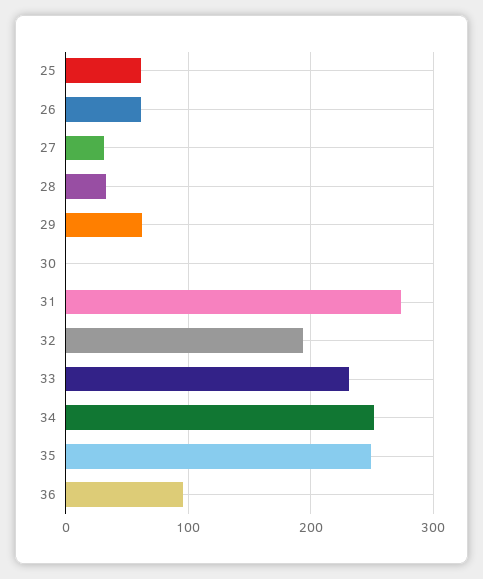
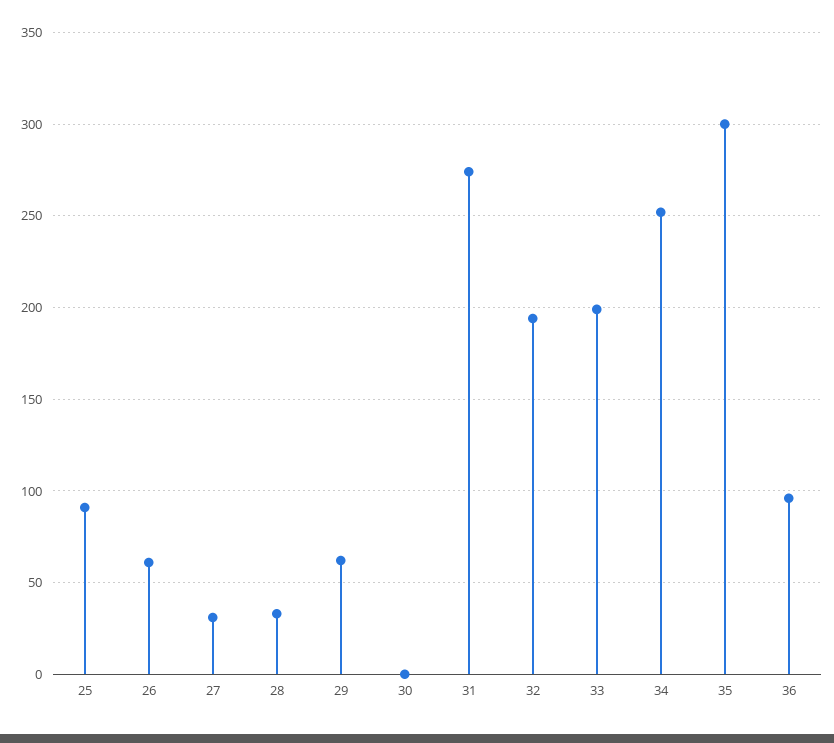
  {
-   "25": 60,
+   "25": 90,
    "26": 60,
    "27": 30,
    "28": 35,
    "29": 60,
    "30": 0,
    "31": 275,
    "32": 195,
-   "33": 230,
+   "33": 200,
    "34": 250,
-   "35": 250,
+   "35": 300,
    "36": 95
  }

